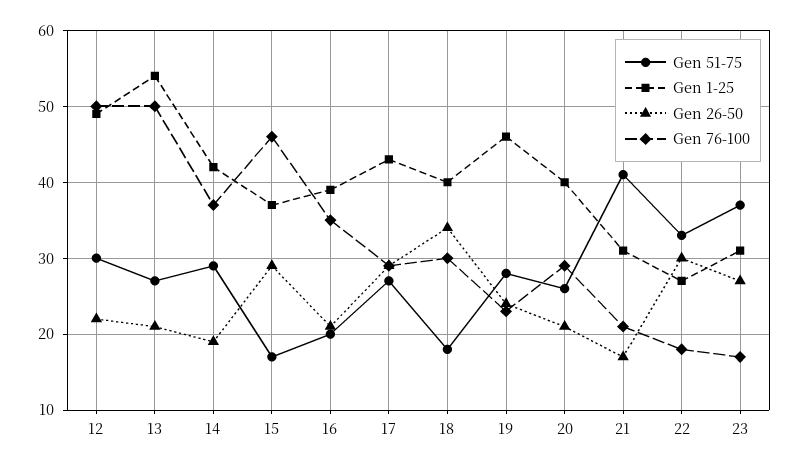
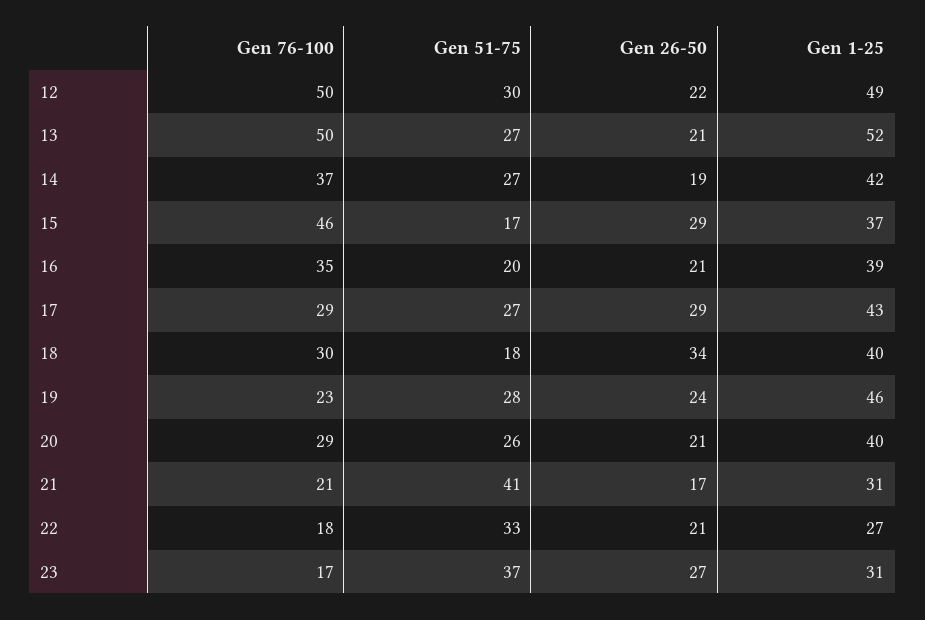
  {
    "Gen 51-75": {
      "12": 30,
      "13": 27,
-     "14": 29,
+     "14": 27,
      "15": 17,
      "16": 20,
      "17": 27,
      "18": 18,
      "19": 28,
      "20": 26,
      "21": 41,
      "22": 33,
      "23": 37
    },
    "Gen 1-25": {
      "12": 49,
-     "13": 54,
+     "13": 52,
      "14": 42,
      "15": 37,
      "16": 39,
      "17": 43,
      "18": 40,
      "19": 46,
      "20": 40,
      "21": 31,
      "22": 27,
      "23": 31
    },
    "Gen 26-50": {
      "12": 22,
      "13": 21,
      "14": 19,
      "15": 29,
      "16": 21,
      "17": 29,
      "18": 34,
      "19": 24,
      "20": 21,
      "21": 17,
-     "22": 30,
+     "22": 21,
      "23": 27
    },
    "Gen 76-100": {
      "12": 50,
      "13": 50,
      "14": 37,
      "15": 46,
      "16": 35,
      "17": 29,
      "18": 30,
      "19": 23,
      "20": 29,
      "21": 21,
      "22": 18,
      "23": 17
    }
  }

